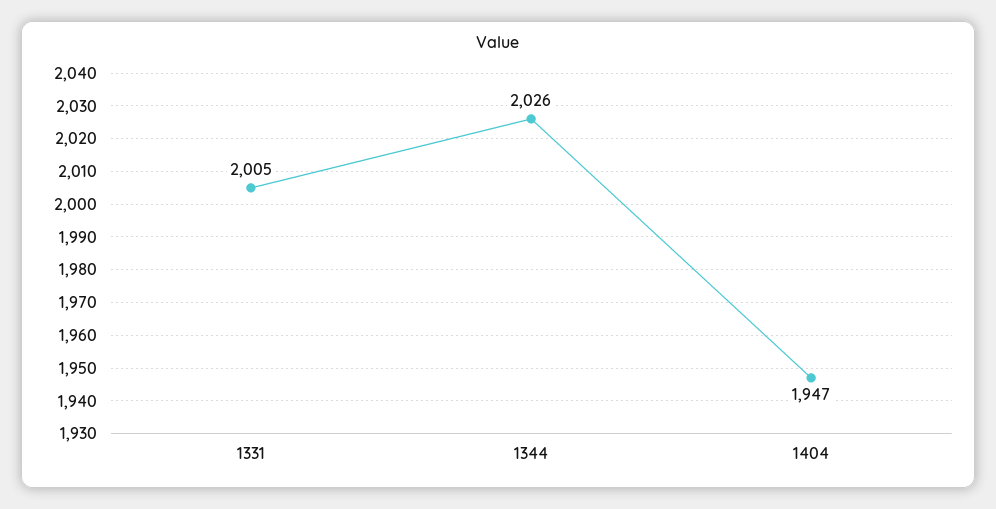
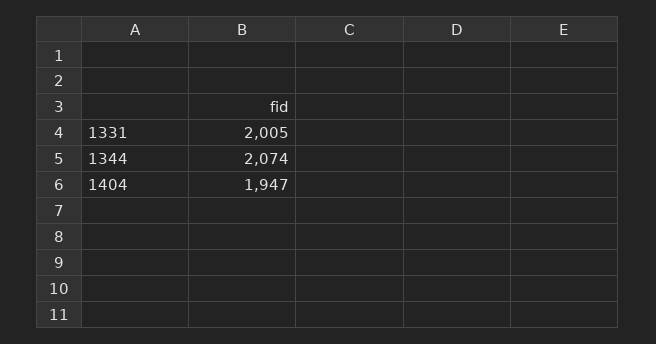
  {
    "1331": 2005,
-   "1344": 2026,
+   "1344": 2074,
    "1404": 1947
  }

